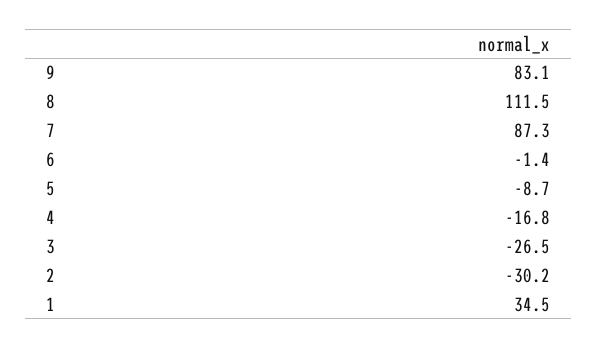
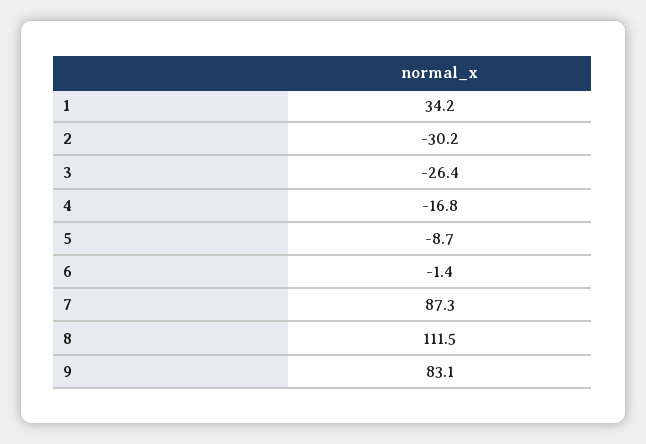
  {
    "9": 83.1,
    "8": 111.5,
    "7": 87.3,
    "6": -1.4,
    "5": -8.7,
    "4": -16.8,
-   "3": -26.5,
+   "3": -26.4,
    "2": -30.2,
-   "1": 34.5
+   "1": 34.2
  }

